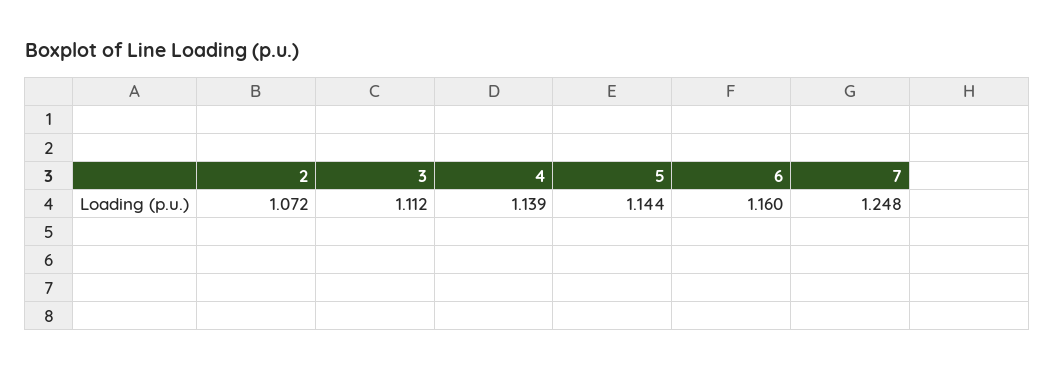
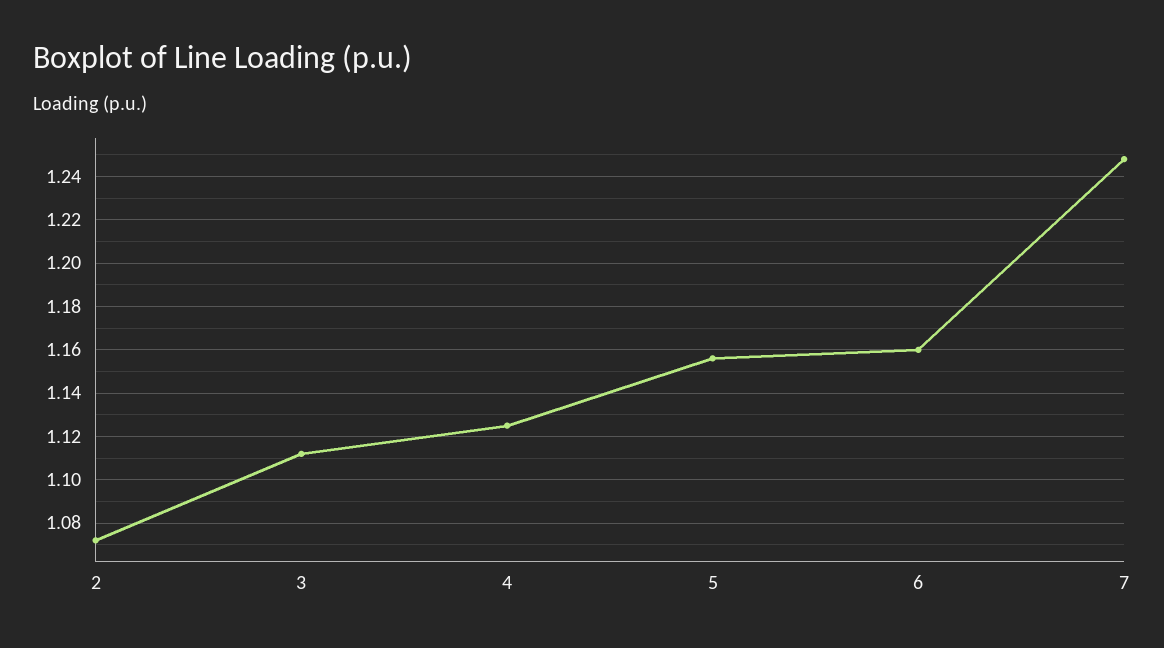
  {
    "2": 1.072,
    "3": 1.112,
-   "4": 1.139,
+   "4": 1.125,
-   "5": 1.144,
+   "5": 1.155,
    "6": 1.16,
    "7": 1.248
  }

